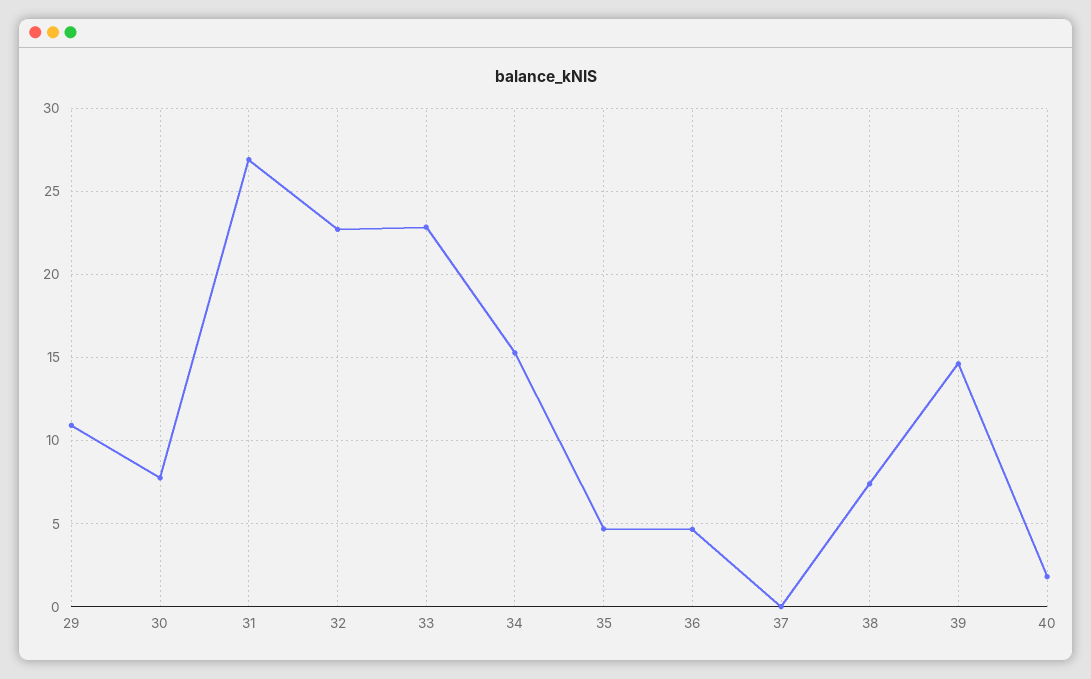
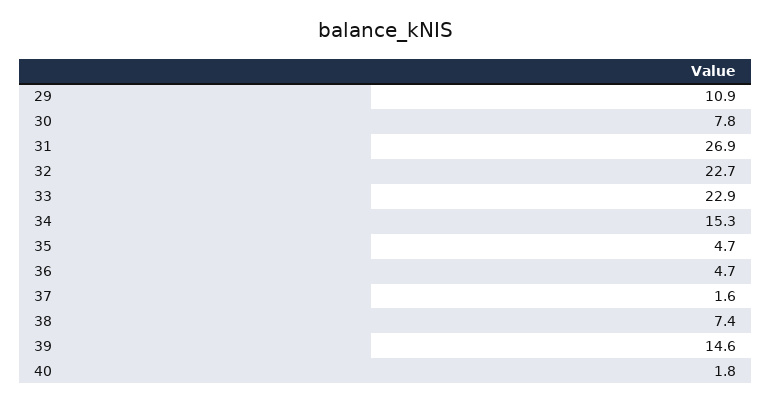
  {
    "29": 10.9,
    "30": 7.8,
    "31": 26.9,
    "32": 22.7,
    "33": 22.9,
    "34": 15.3,
    "35": 4.7,
    "36": 4.7,
-   "37": 0,
+   "37": 1.6,
    "38": 7.4,
    "39": 14.6,
    "40": 1.8
  }

